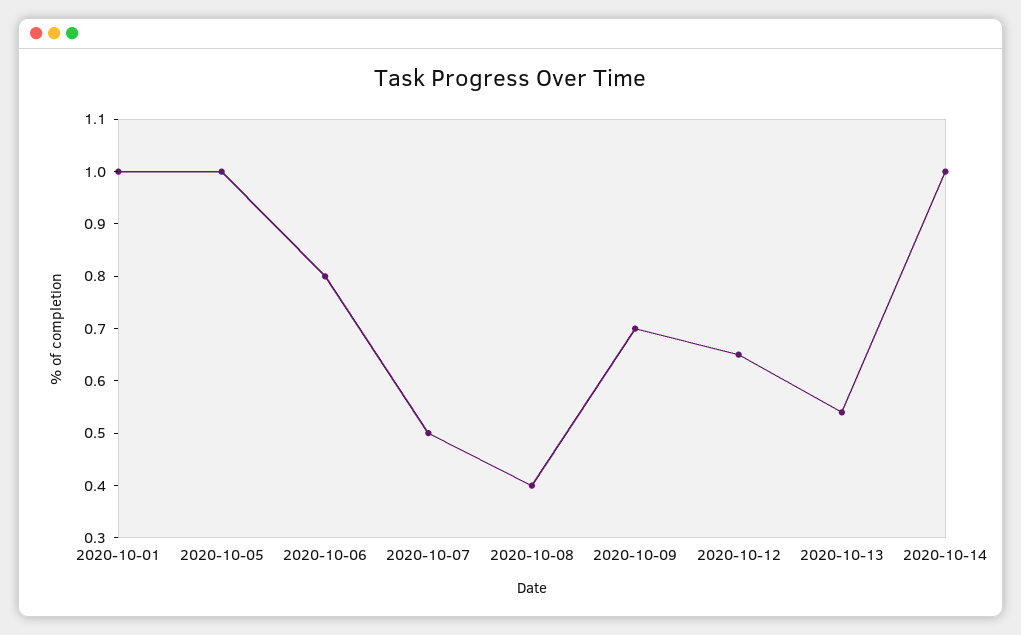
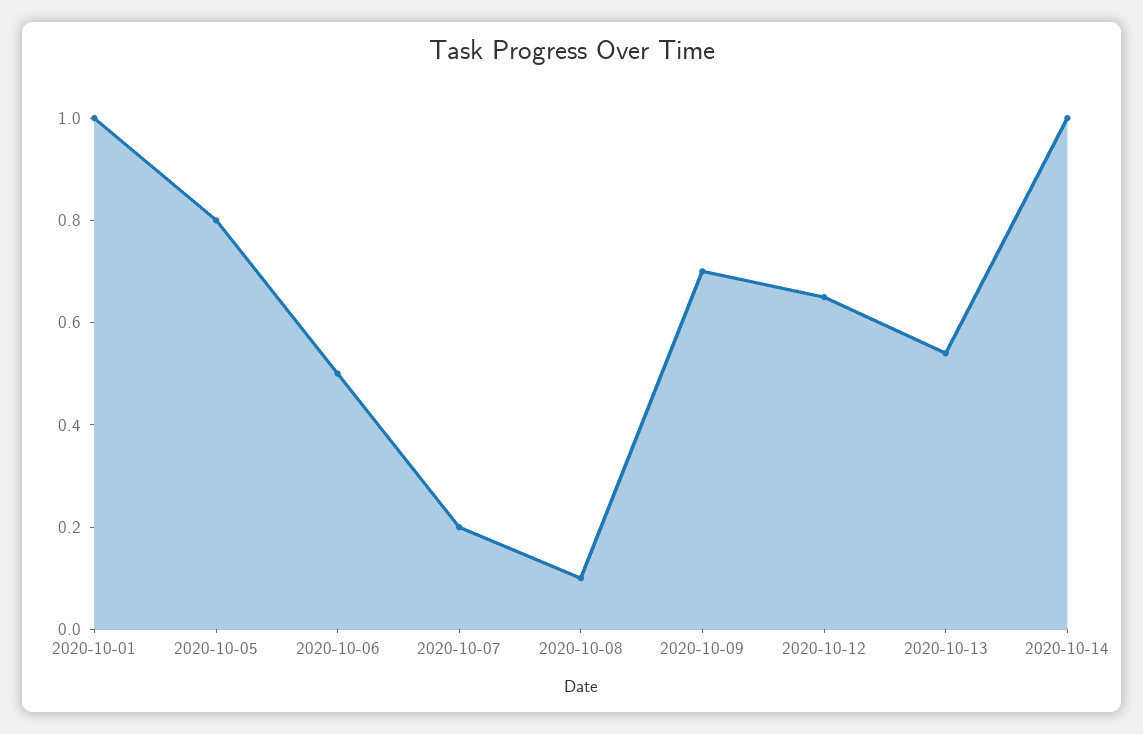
  {
    "2020-10-01": 1,
-   "2020-10-05": 1,
+   "2020-10-05": 0.8,
-   "2020-10-06": 0.8,
+   "2020-10-06": 0.5,
-   "2020-10-07": 0.5,
+   "2020-10-07": 0.2,
-   "2020-10-08": 0.4,
+   "2020-10-08": 0.1,
    "2020-10-09": 0.7,
    "2020-10-12": 0.65,
    "2020-10-13": 0.55,
    "2020-10-14": 1
  }

